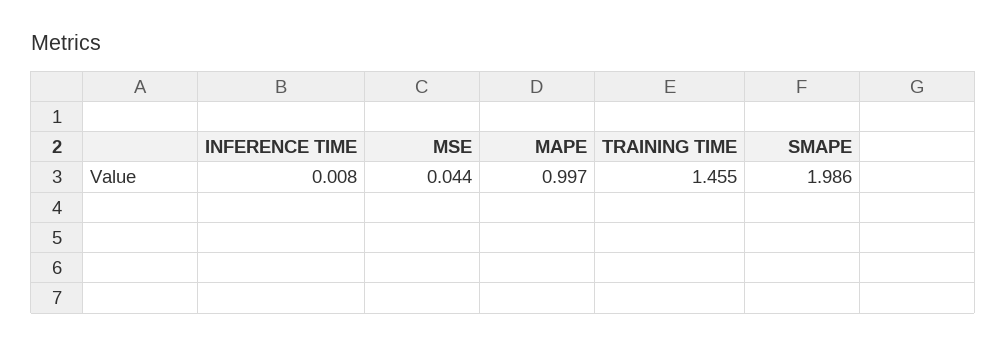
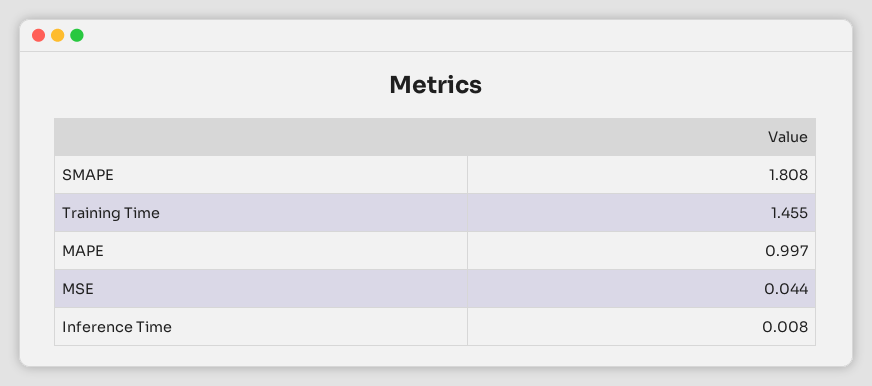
  {
    "INFERENCE TIME": 0.008,
    "MSE": 0.044,
    "MAPE": 0.997,
    "TRAINING TIME": 1.455,
-   "SMAPE": 1.986
+   "SMAPE": 1.808
  }

